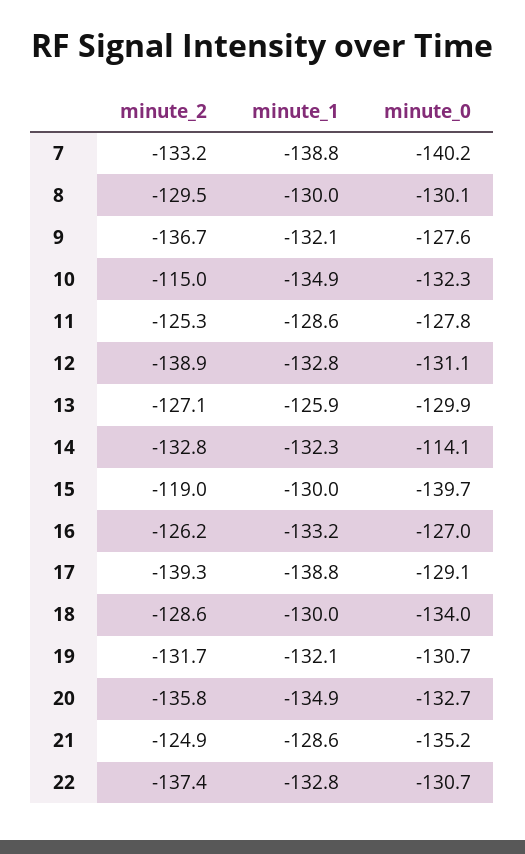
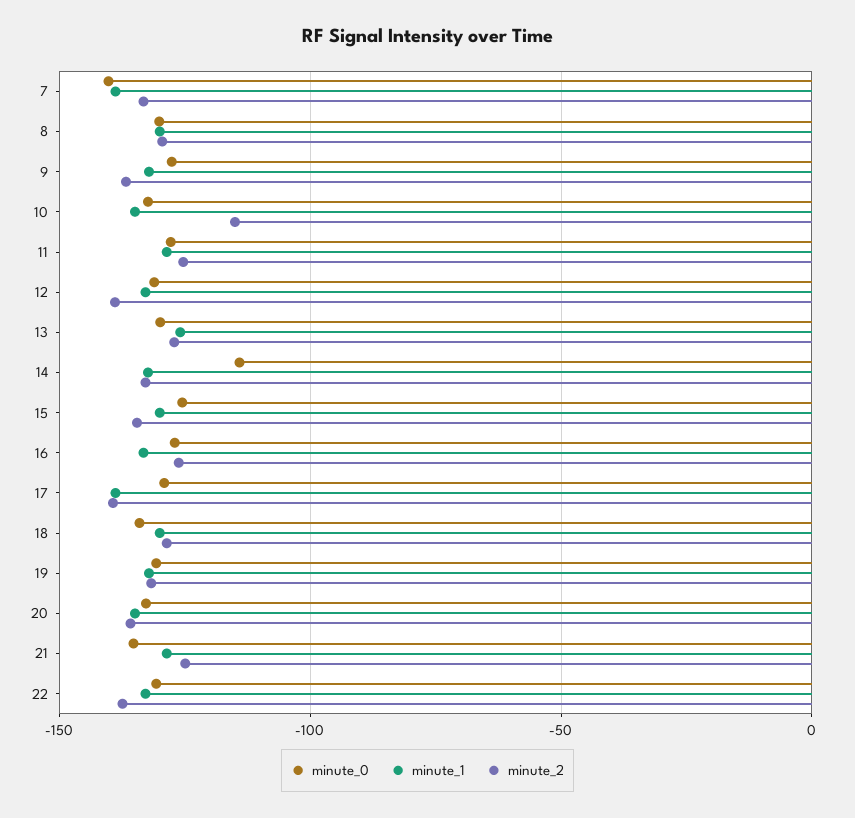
  {
    "minute_2": {
      "7": -133.2,
      "8": -129.5,
      "9": -136.7,
      "10": -115,
      "11": -125.3,
      "12": -138.9,
      "13": -127.1,
      "14": -132.8,
-     "15": -119,
+     "15": -135,
      "16": -126.2,
      "17": -139.3,
      "18": -128.6,
      "19": -131.7,
      "20": -135.8,
      "21": -124.9,
      "22": -137.4
    },
    "minute_1": {
      "7": -138.8,
      "8": -130,
      "9": -132.1,
      "10": -134.9,
      "11": -128.6,
      "12": -132.8,
      "13": -125.9,
      "14": -132.3,
      "15": -130,
      "16": -133.2,
      "17": -138.8,
      "18": -130,
      "19": -132.1,
      "20": -134.9,
      "21": -128.6,
      "22": -132.8
    },
    "minute_0": {
      "7": -140.2,
      "8": -130.1,
      "9": -127.6,
      "10": -132.3,
      "11": -127.8,
      "12": -131.1,
      "13": -129.9,
      "14": -114.1,
-     "15": -139.7,
+     "15": -125,
      "16": -127,
      "17": -129.1,
      "18": -134,
      "19": -130.7,
      "20": -132.7,
      "21": -135.2,
      "22": -130.7
    }
  }

